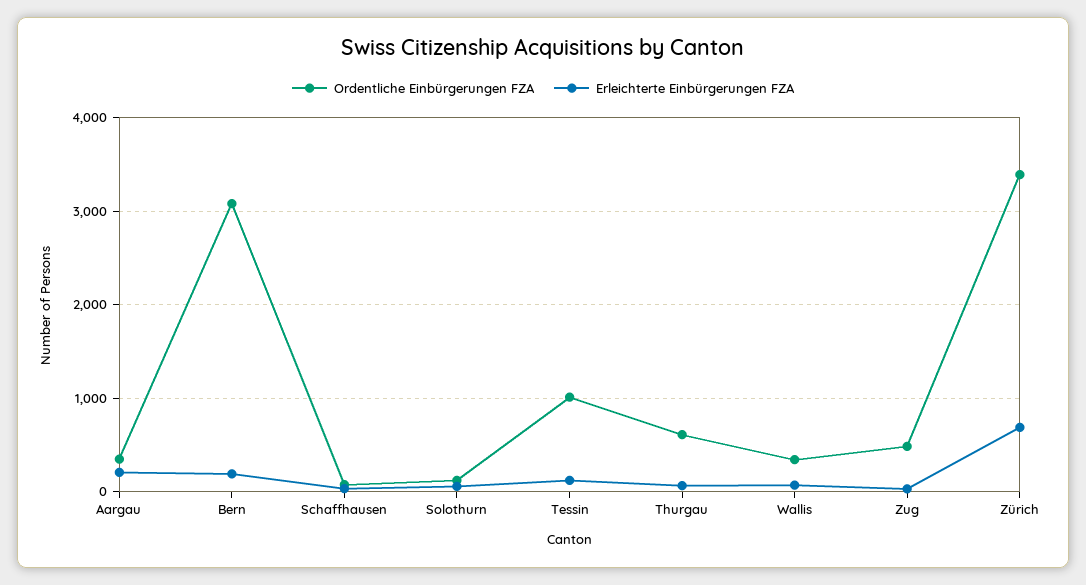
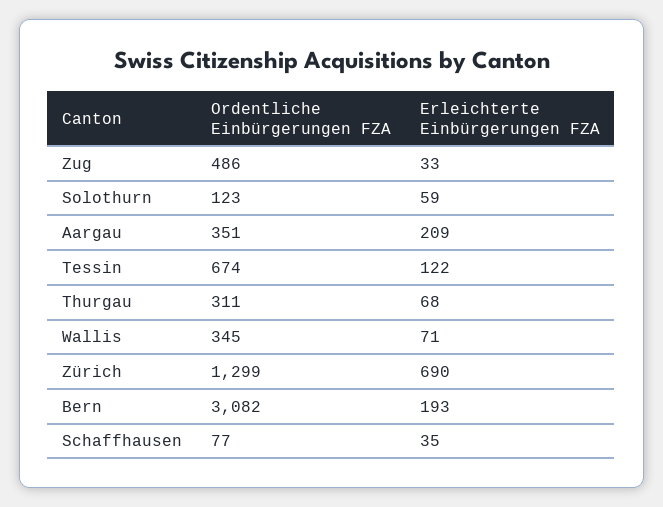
  {
    "Ordentliche Einbürgerungen FZA": {
      "Aargau": 351,
      "Bern": 3082,
      "Schaffhausen": 77,
      "Solothurn": 123,
-     "Tessin": 1000,
+     "Tessin": 674,
-     "Thurgau": 600,
+     "Thurgau": 311,
      "Wallis": 345,
      "Zug": 486,
-     "Zürich": 3400
+     "Zürich": 1299
    },
    "Erleichterte Einbürgerungen FZA": {
      "Aargau": 209,
      "Bern": 193,
      "Schaffhausen": 35,
      "Solothurn": 59,
      "Tessin": 122,
      "Thurgau": 68,
      "Wallis": 71,
      "Zug": 33,
      "Zürich": 690
    }
  }

